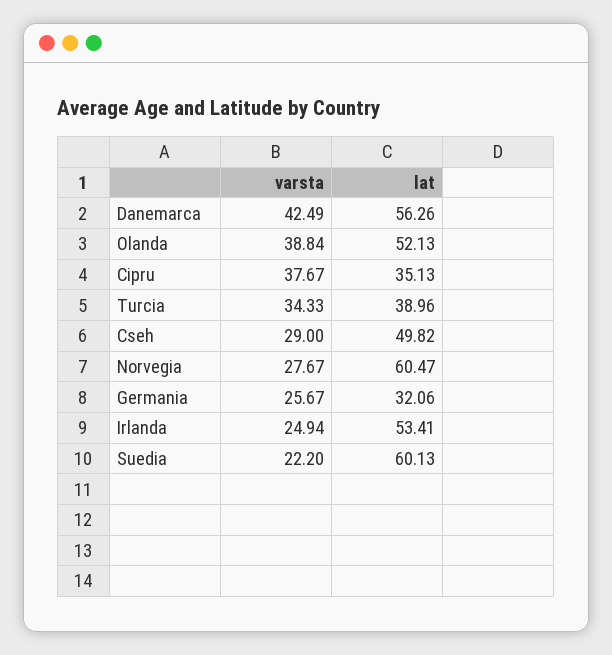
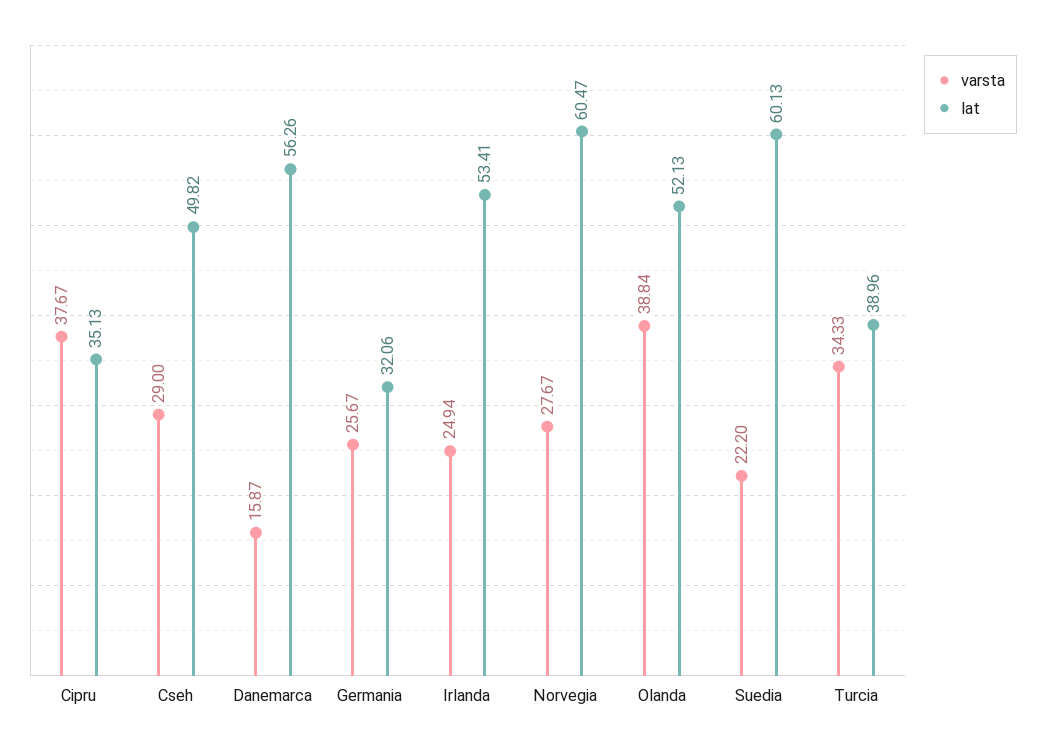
  {
    "varsta": {
-     "Danemarca": 42.49,
+     "Danemarca": 15.87,
      "Olanda": 38.84,
      "Cipru": 37.67,
      "Turcia": 34.33,
      "Cseh": 29,
      "Norvegia": 27.67,
      "Germania": 25.67,
      "Irlanda": 24.94,
      "Suedia": 22.2
    },
    "lat": {
      "Danemarca": 56.26,
      "Olanda": 52.13,
      "Cipru": 35.13,
      "Turcia": 38.96,
      "Cseh": 49.82,
      "Norvegia": 60.47,
      "Germania": 32.06,
      "Irlanda": 53.41,
      "Suedia": 60.13
    }
  }

